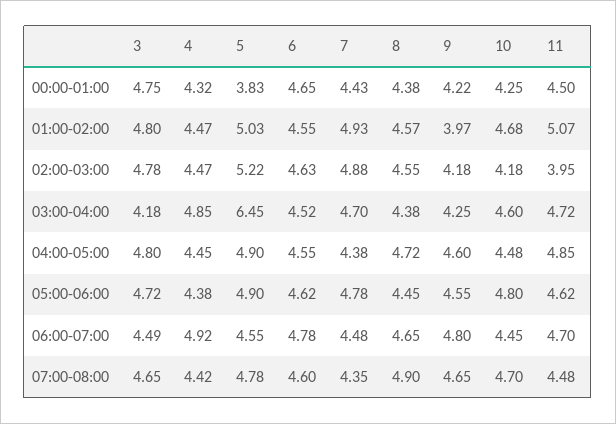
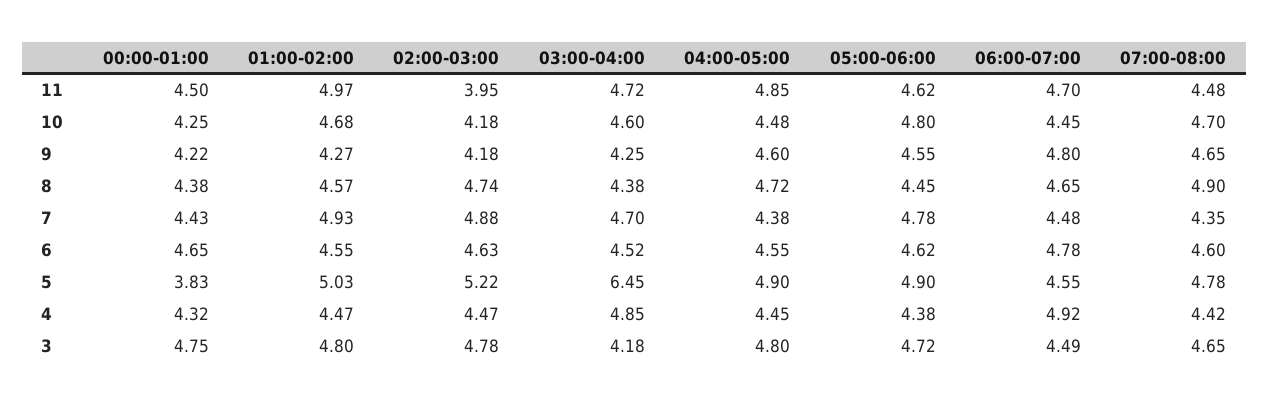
  {
    "3": {
      "00:00-01:00": 4.75,
      "01:00-02:00": 4.8,
      "02:00-03:00": 4.78,
      "03:00-04:00": 4.18,
      "04:00-05:00": 4.8,
      "05:00-06:00": 4.72,
      "06:00-07:00": 4.49,
      "07:00-08:00": 4.65
    },
    "4": {
      "00:00-01:00": 4.32,
      "01:00-02:00": 4.47,
      "02:00-03:00": 4.47,
      "03:00-04:00": 4.85,
      "04:00-05:00": 4.45,
      "05:00-06:00": 4.38,
      "06:00-07:00": 4.92,
      "07:00-08:00": 4.42
    },
    "5": {
      "00:00-01:00": 3.83,
      "01:00-02:00": 5.03,
      "02:00-03:00": 5.22,
      "03:00-04:00": 6.45,
      "04:00-05:00": 4.9,
      "05:00-06:00": 4.9,
      "06:00-07:00": 4.55,
      "07:00-08:00": 4.78
    },
    "6": {
      "00:00-01:00": 4.65,
      "01:00-02:00": 4.55,
      "02:00-03:00": 4.63,
      "03:00-04:00": 4.52,
      "04:00-05:00": 4.55,
      "05:00-06:00": 4.62,
      "06:00-07:00": 4.78,
      "07:00-08:00": 4.6
    },
    "7": {
      "00:00-01:00": 4.43,
      "01:00-02:00": 4.93,
      "02:00-03:00": 4.88,
      "03:00-04:00": 4.7,
      "04:00-05:00": 4.38,
      "05:00-06:00": 4.78,
      "06:00-07:00": 4.48,
      "07:00-08:00": 4.35
    },
    "8": {
      "00:00-01:00": 4.38,
      "01:00-02:00": 4.57,
-     "02:00-03:00": 4.55,
+     "02:00-03:00": 4.74,
      "03:00-04:00": 4.38,
      "04:00-05:00": 4.72,
      "05:00-06:00": 4.45,
      "06:00-07:00": 4.65,
      "07:00-08:00": 4.9
    },
    "9": {
      "00:00-01:00": 4.22,
-     "01:00-02:00": 3.97,
+     "01:00-02:00": 4.27,
      "02:00-03:00": 4.18,
      "03:00-04:00": 4.25,
      "04:00-05:00": 4.6,
      "05:00-06:00": 4.55,
      "06:00-07:00": 4.8,
      "07:00-08:00": 4.65
    },
    "10": {
      "00:00-01:00": 4.25,
      "01:00-02:00": 4.68,
      "02:00-03:00": 4.18,
      "03:00-04:00": 4.6,
      "04:00-05:00": 4.48,
      "05:00-06:00": 4.8,
      "06:00-07:00": 4.45,
      "07:00-08:00": 4.7
    },
    "11": {
      "00:00-01:00": 4.5,
-     "01:00-02:00": 5.07,
+     "01:00-02:00": 4.97,
      "02:00-03:00": 3.95,
      "03:00-04:00": 4.72,
      "04:00-05:00": 4.85,
      "05:00-06:00": 4.62,
      "06:00-07:00": 4.7,
      "07:00-08:00": 4.48
    }
  }

